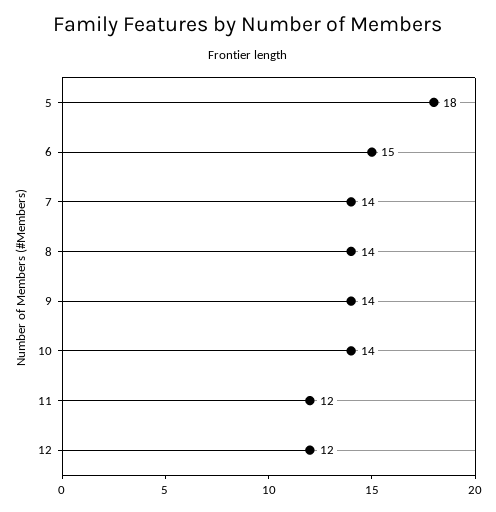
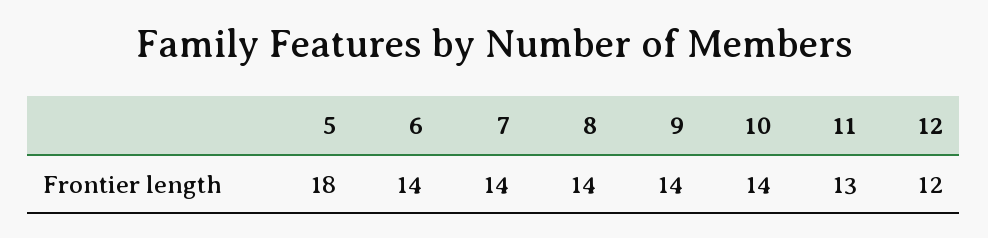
  {
    "5": 18,
-   "6": 15,
+   "6": 14,
    "7": 14,
    "8": 14,
    "9": 14,
    "10": 14,
-   "11": 12,
+   "11": 13,
    "12": 12
  }

